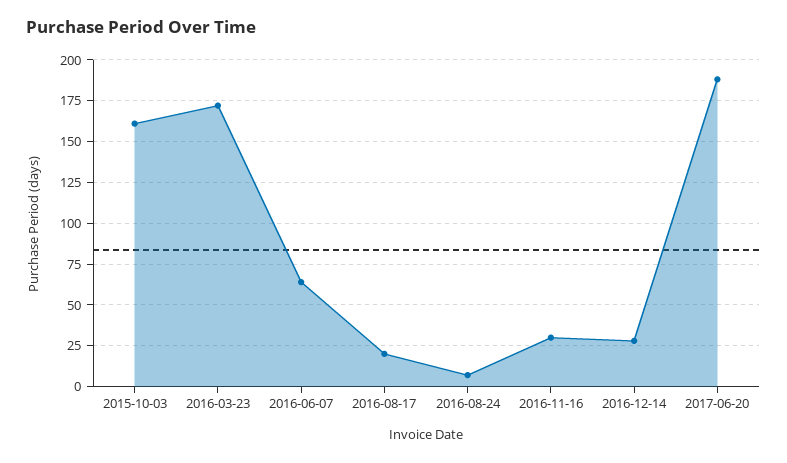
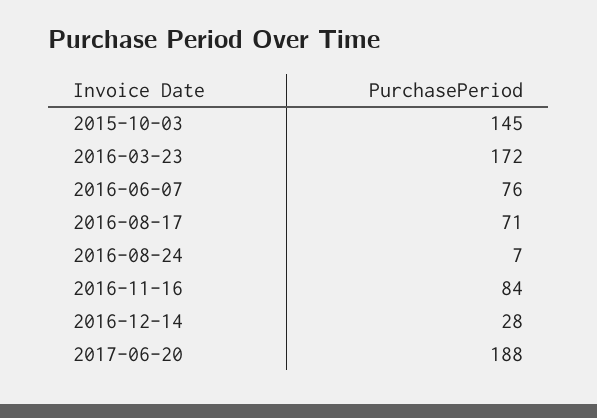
  {
-   "2015-10-03": 160,
+   "2015-10-03": 145,
    "2016-03-23": 172,
-   "2016-06-07": 65,
+   "2016-06-07": 76,
-   "2016-08-17": 20,
+   "2016-08-17": 71,
    "2016-08-24": 7,
-   "2016-11-16": 30,
+   "2016-11-16": 84,
    "2016-12-14": 28,
    "2017-06-20": 188
  }

